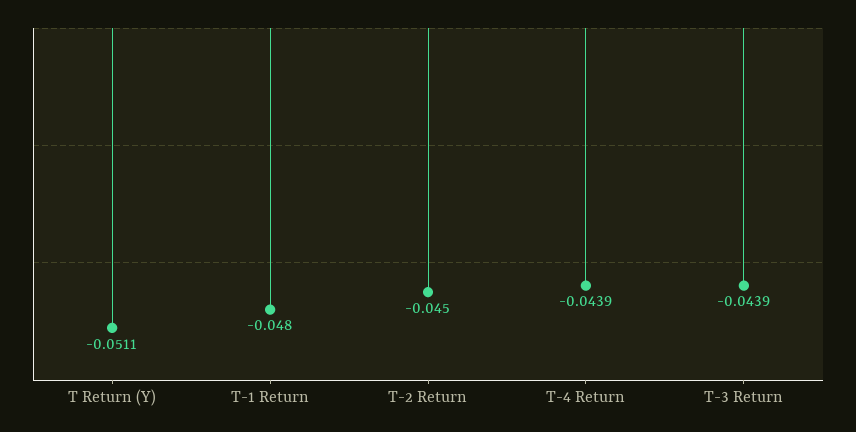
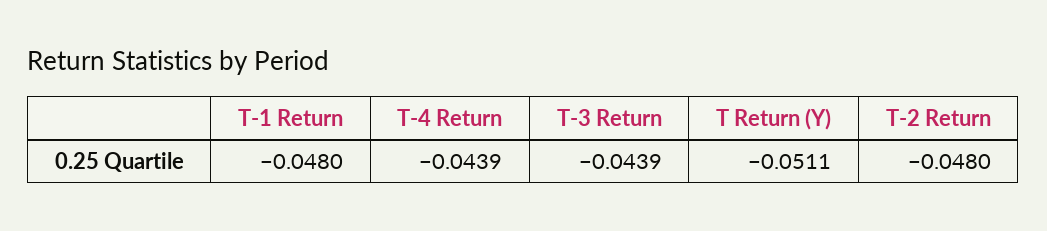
  {
    "T Return (Y)": -0.0511,
    "T-1 Return": -0.048,
-   "T-2 Return": -0.045,
+   "T-2 Return": -0.048,
    "T-4 Return": -0.0439,
    "T-3 Return": -0.0439
  }

